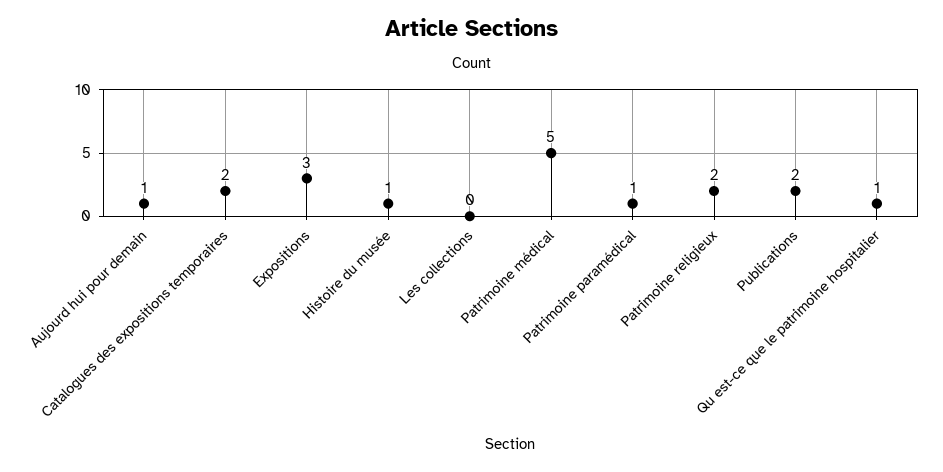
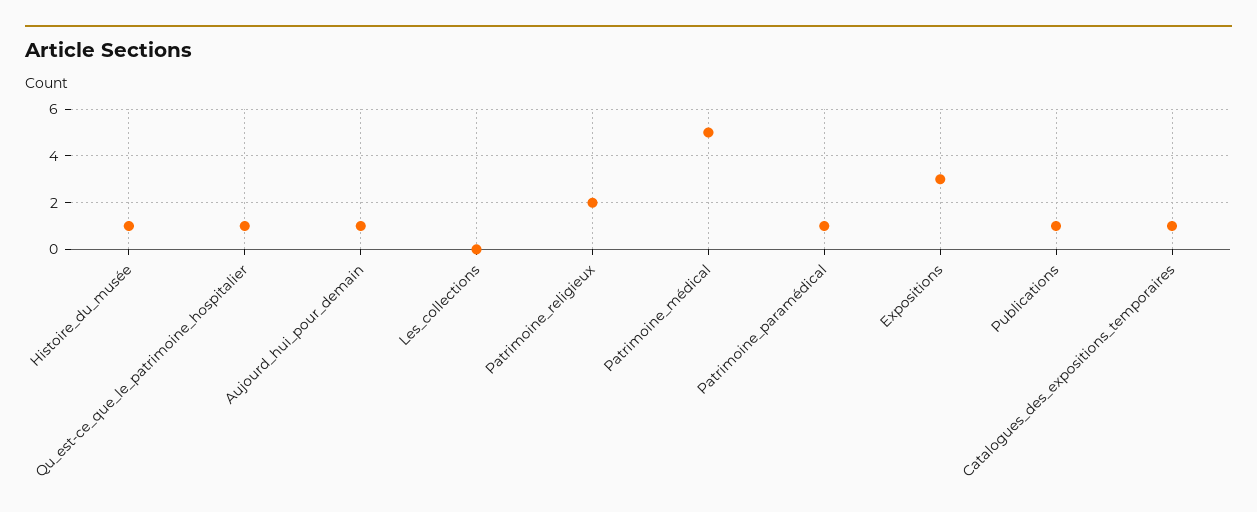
  {
    "Aujourd hui pour demain": 1,
-   "Catalogues des expositions temporaires": 2,
+   "Catalogues des expositions temporaires": 1,
    "Expositions": 3,
    "Histoire du musée": 1,
    "Les collections": 0,
    "Patrimoine médical": 5,
    "Patrimoine paramédical": 1,
    "Patrimoine religieux": 2,
-   "Publications": 2,
+   "Publications": 1,
    "Qu est-ce que le patrimoine hospitalier": 1
  }

